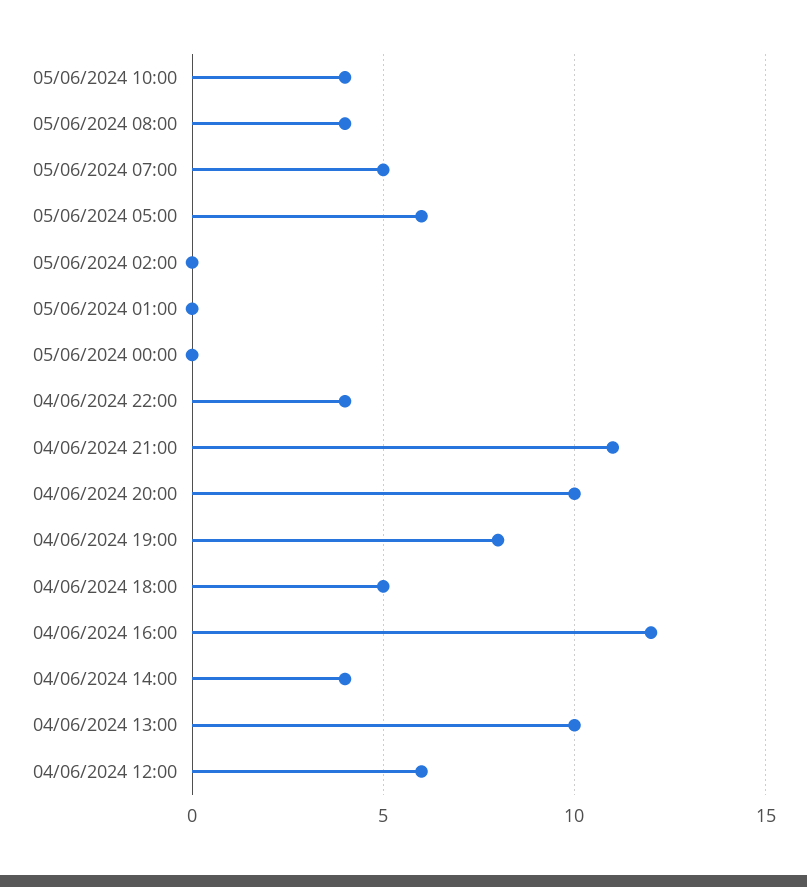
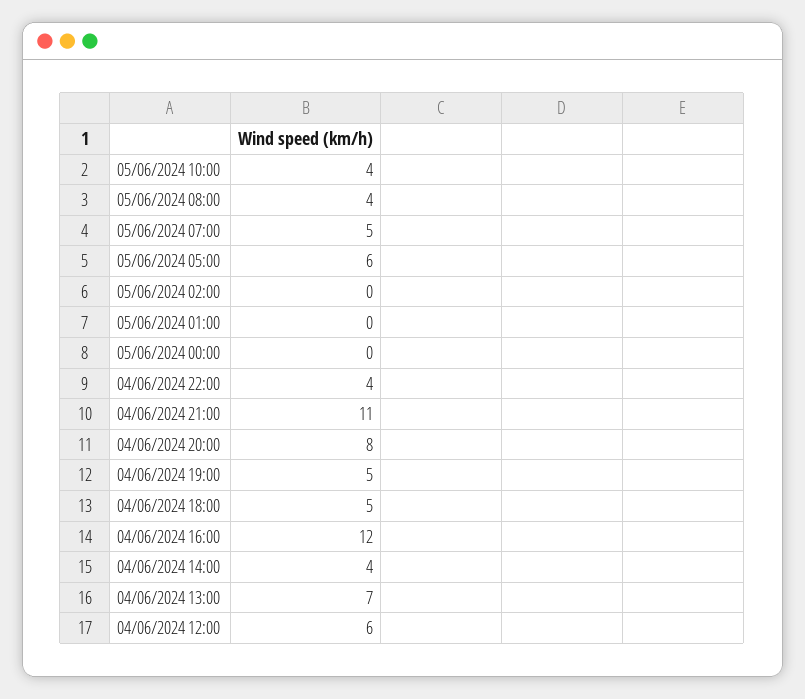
  {
    "05/06/2024 10:00": 4,
    "05/06/2024 08:00": 4,
    "05/06/2024 07:00": 5,
    "05/06/2024 05:00": 6,
    "05/06/2024 02:00": 0,
    "05/06/2024 01:00": 0,
    "05/06/2024 00:00": 0,
    "04/06/2024 22:00": 4,
    "04/06/2024 21:00": 11,
-   "04/06/2024 20:00": 10,
+   "04/06/2024 20:00": 8,
-   "04/06/2024 19:00": 8,
+   "04/06/2024 19:00": 5,
    "04/06/2024 18:00": 5,
    "04/06/2024 16:00": 12,
    "04/06/2024 14:00": 4,
-   "04/06/2024 13:00": 10,
+   "04/06/2024 13:00": 7,
    "04/06/2024 12:00": 6
  }

